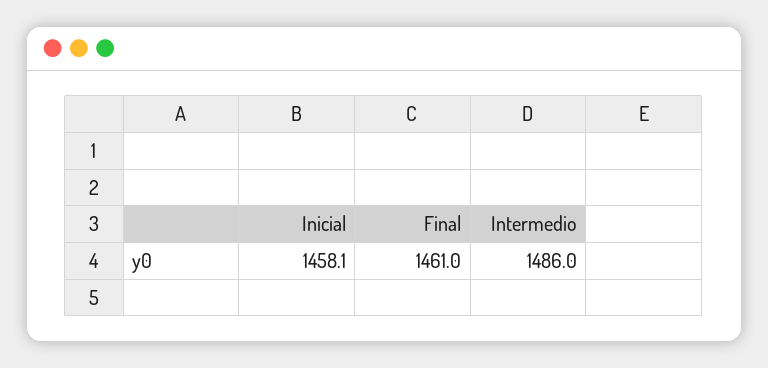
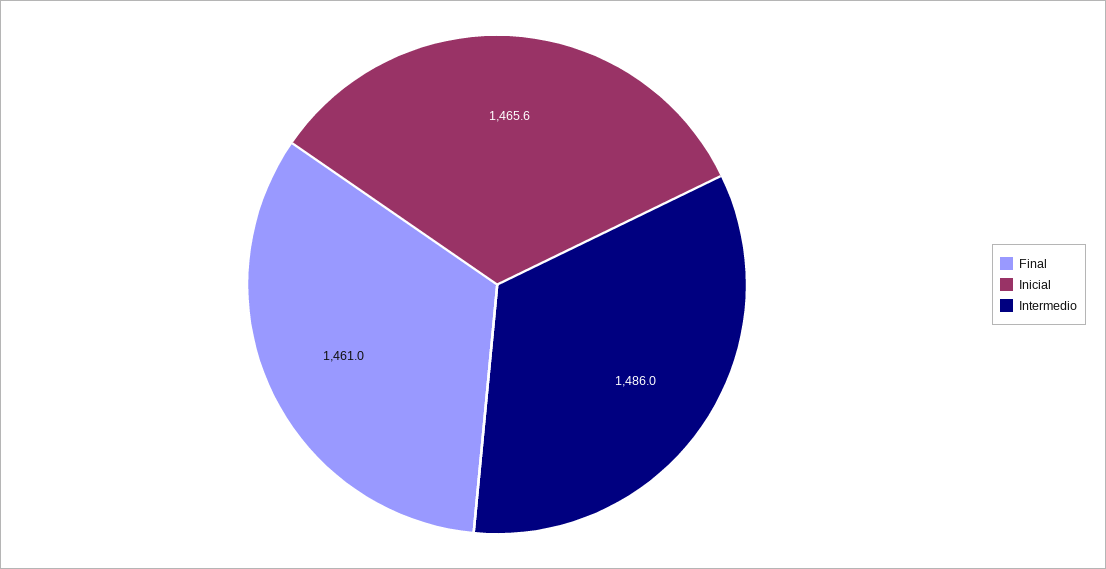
  {
-   "Inicial": 1458.1,
+   "Inicial": 1465.6,
    "Final": 1461,
    "Intermedio": 1486
  }

